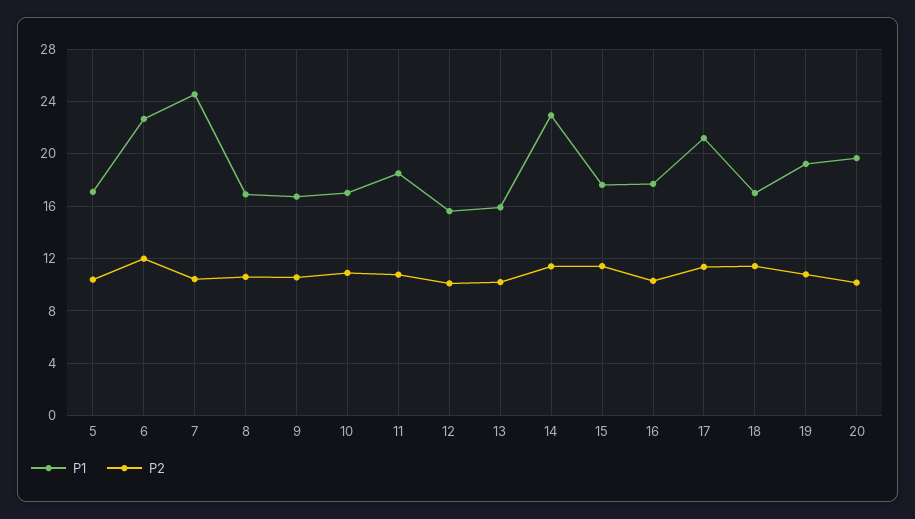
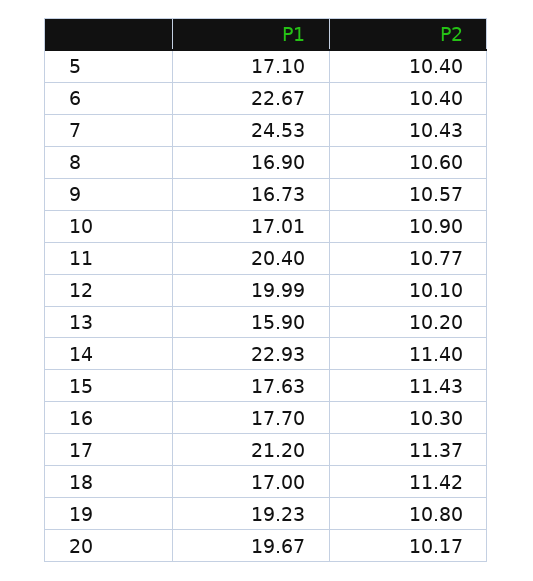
  {
    "P1": {
      "5": 17.1,
      "6": 22.67,
      "7": 24.53,
      "8": 16.9,
      "9": 16.73,
      "10": 17.01,
-     "11": 18.5,
+     "11": 20.4,
-     "12": 15.5,
+     "12": 19.99,
      "13": 15.9,
      "14": 22.93,
      "15": 17.63,
      "16": 17.7,
      "17": 21.2,
      "18": 17,
      "19": 19.23,
      "20": 19.67
    },
    "P2": {
      "5": 10.4,
-     "6": 12,
+     "6": 10.4,
      "7": 10.43,
      "8": 10.6,
      "9": 10.57,
      "10": 10.9,
      "11": 10.77,
      "12": 10.1,
      "13": 10.2,
      "14": 11.4,
      "15": 11.43,
      "16": 10.3,
      "17": 11.37,
      "18": 11.42,
      "19": 10.8,
      "20": 10.17
    }
  }

